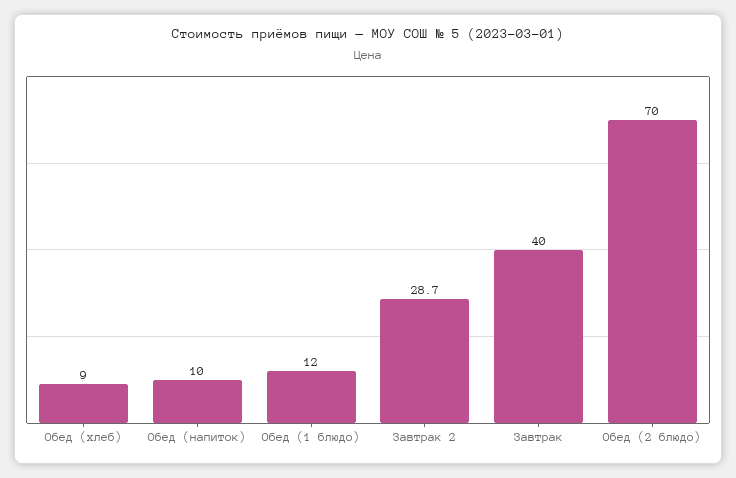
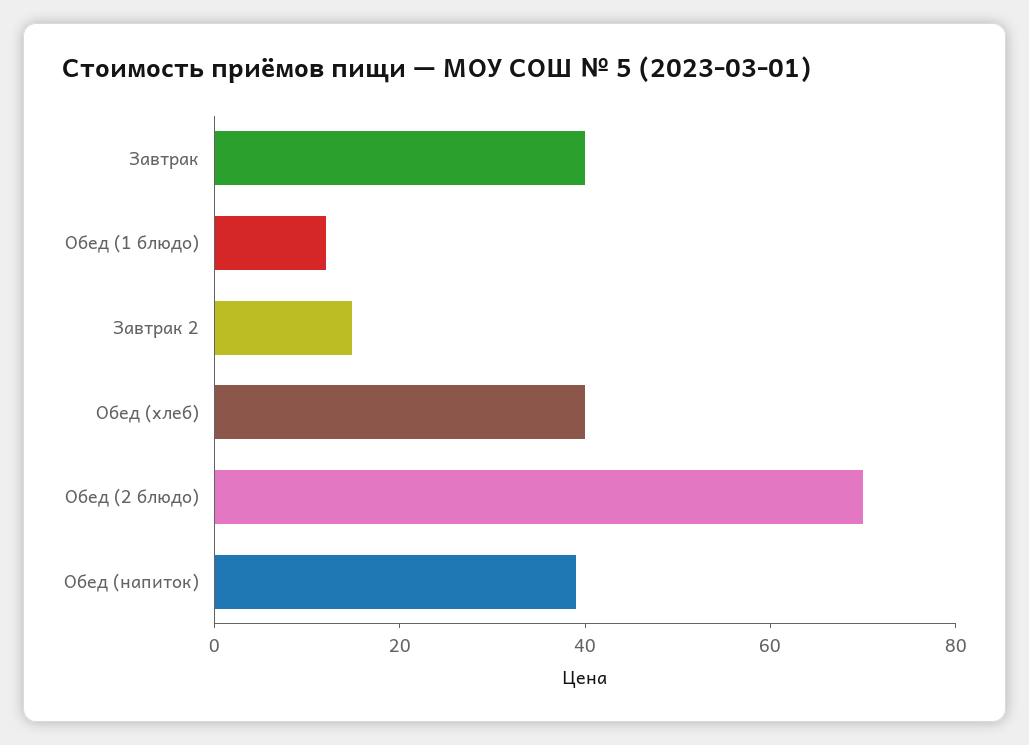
  {
-   "Обед (хлеб)": 9,
+   "Обед (хлеб)": 40,
-   "Обед (напиток)": 10,
+   "Обед (напиток)": 40,
    "Обед (1 блюдо)": 12,
-   "Завтрак 2": 28.7,
+   "Завтрак 2": 15,
    "Завтрак": 40,
    "Обед (2 блюдо)": 70
  }

